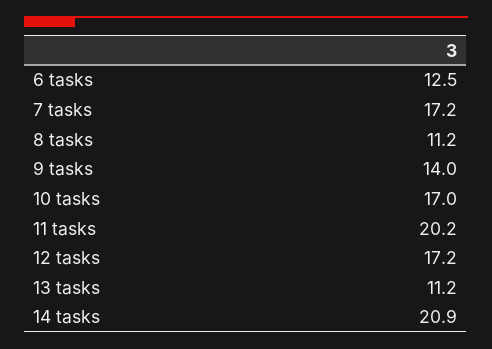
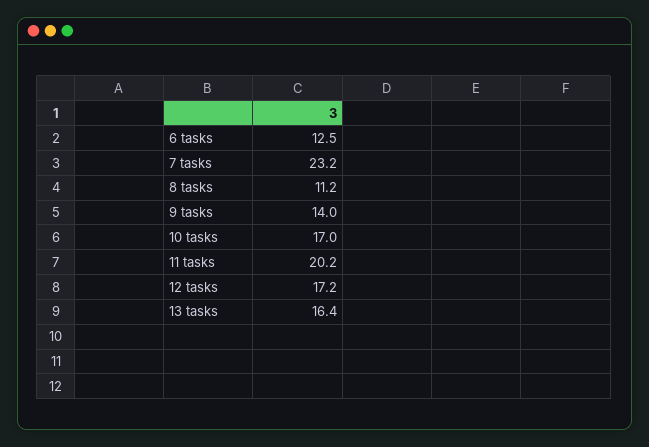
  {
    "6 tasks": 12.5,
-   "7 tasks": 17.2,
+   "7 tasks": 23.2,
    "8 tasks": 11.2,
    "9 tasks": 14,
    "10 tasks": 17,
    "11 tasks": 20.2,
    "12 tasks": 17.2,
-   "13 tasks": 11.2,
+   "13 tasks": 16.4
-   "14 tasks": 20.9
  }

